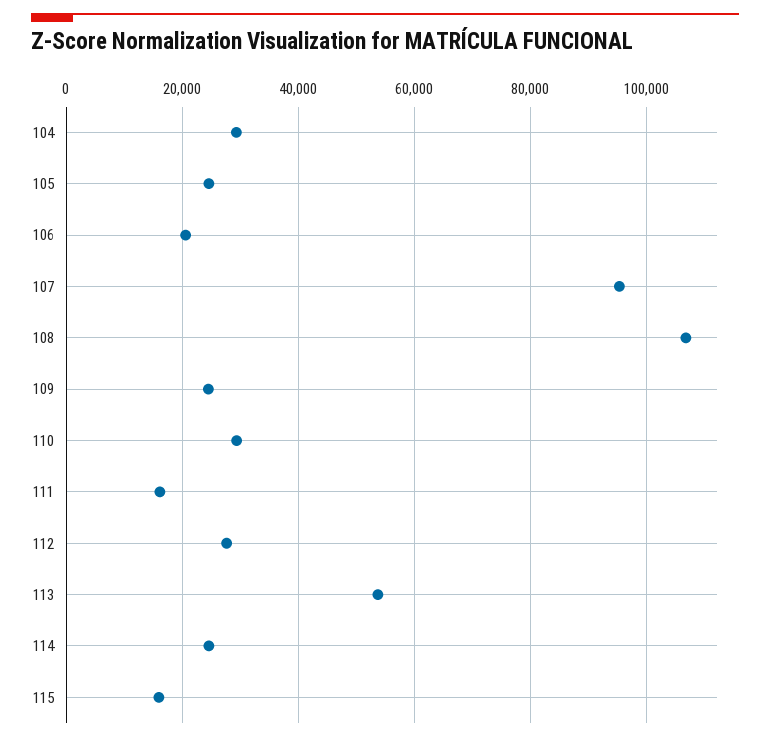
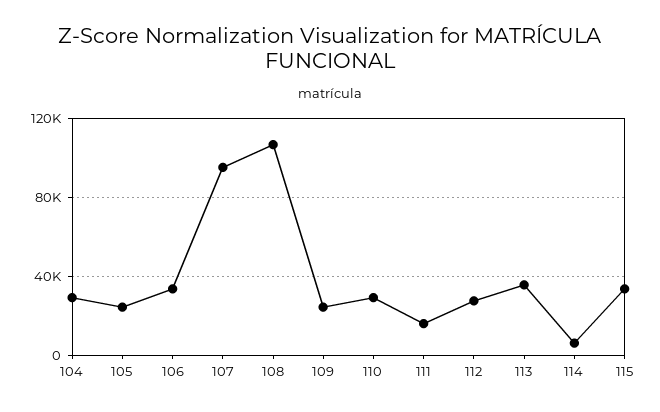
  {
    "104": 30000,
    "105": 24000,
-   "106": 20000,
+   "106": 35000,
    "107": 96000,
    "108": 106000,
    "109": 24000,
    "110": 30000,
    "111": 16000,
    "112": 28000,
-   "113": 54000,
+   "113": 35000,
-   "114": 24000,
+   "114": 5000,
-   "115": 16000
+   "115": 35000
  }

